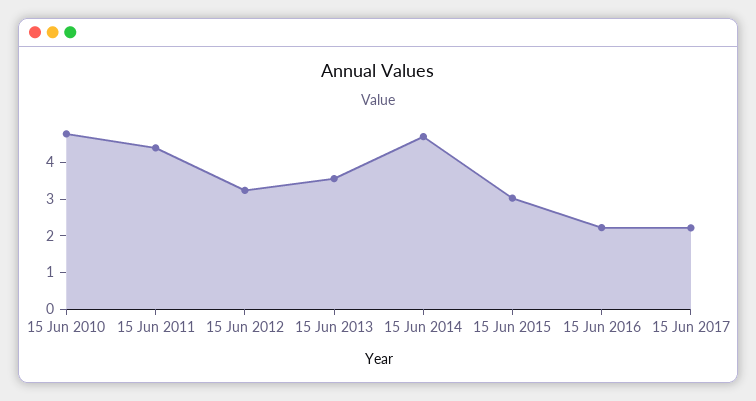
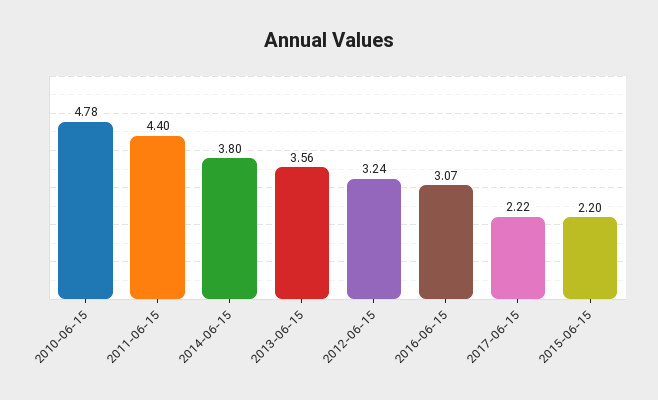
  {
    "15 Jun 2010": 4.78,
    "15 Jun 2011": 4.4,
    "15 Jun 2012": 3.24,
    "15 Jun 2013": 3.56,
-   "15 Jun 2014": 4.75,
+   "15 Jun 2014": 3.8,
-   "15 Jun 2015": 3,
+   "15 Jun 2015": 2.2,
-   "15 Jun 2016": 2.25,
+   "15 Jun 2016": 3.07,
    "15 Jun 2017": 2.22
  }

